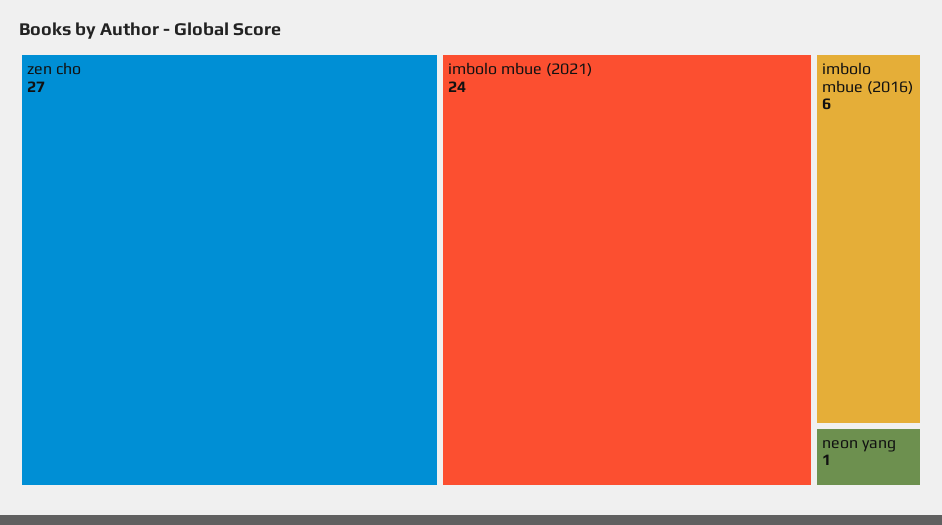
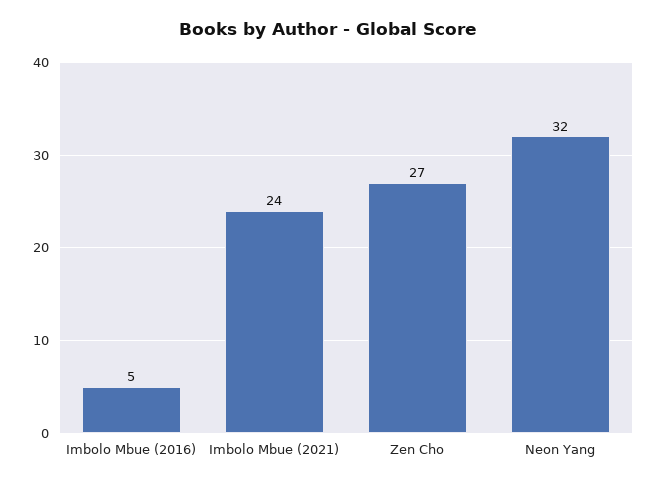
  {
    "zen cho": 27,
    "imbolo mbue (2021)": 24,
-   "imbolo mbue (2016)": 6,
+   "imbolo mbue (2016)": 5,
-   "neon yang": 1
+   "neon yang": 32
  }

